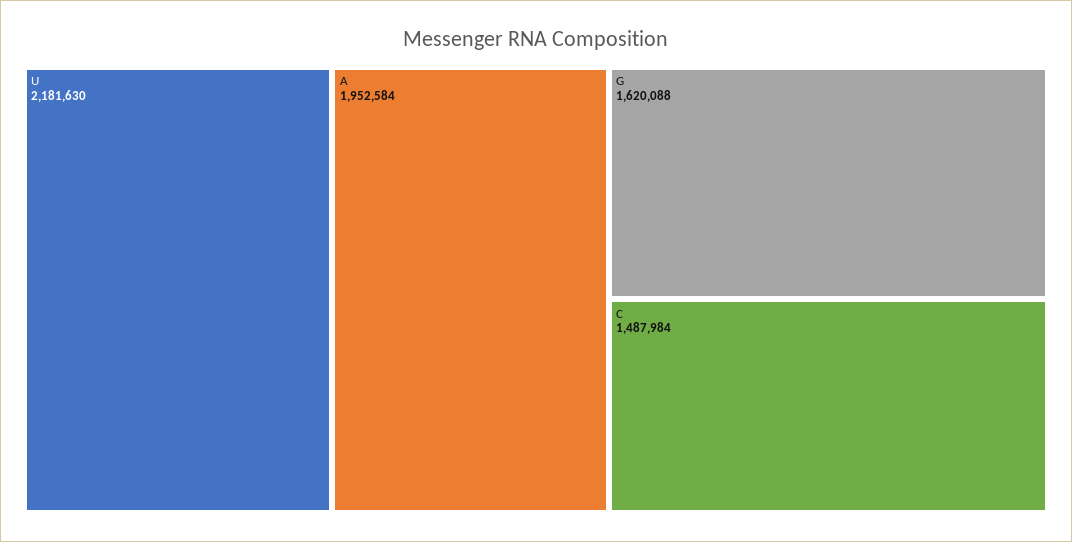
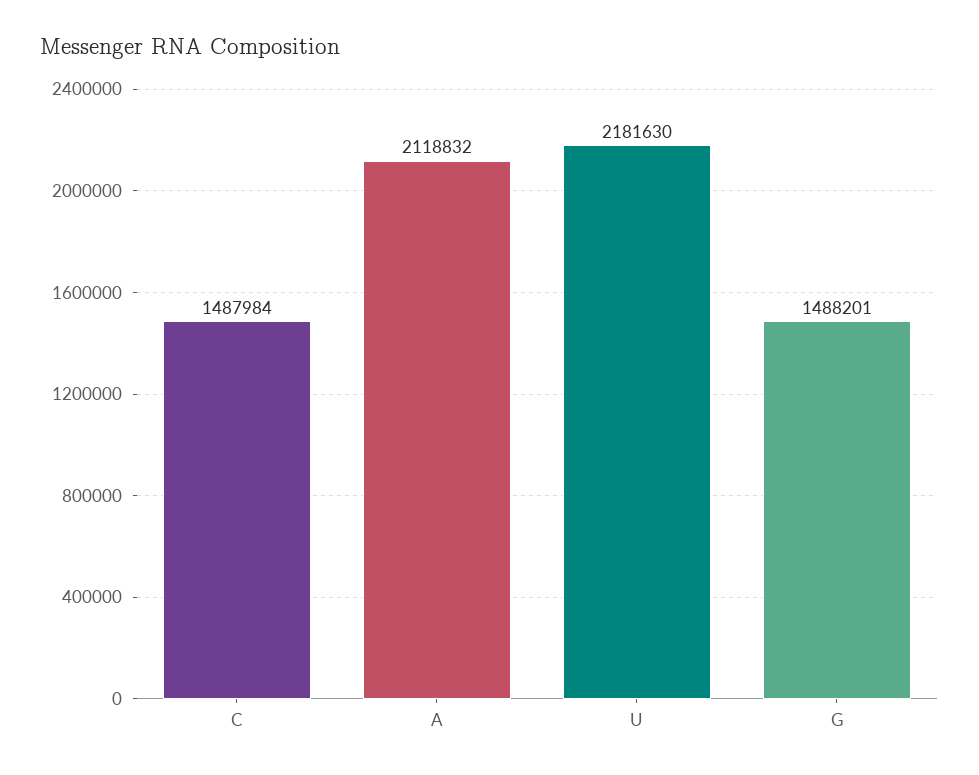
  {
    "U": 2181630,
-   "A": 1952584,
+   "A": 2118832,
-   "G": 1620088,
+   "G": 1488201,
    "C": 1487984
  }

